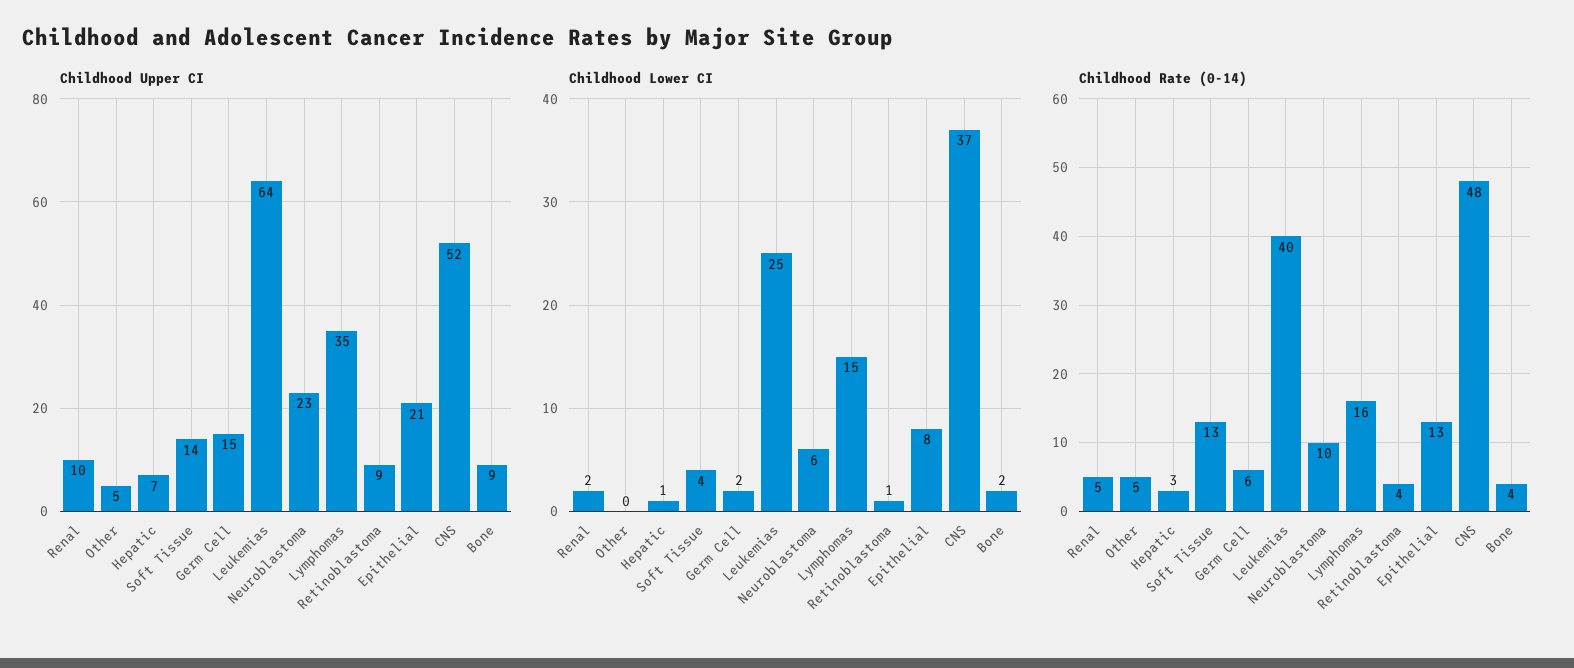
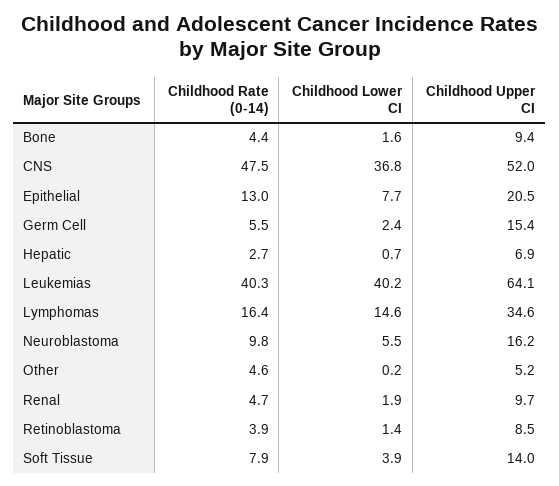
  {
    "Childhood Upper CI": {
      "Renal": 9.7,
      "Other": 5.2,
      "Hepatic": 6.9,
      "Soft Tissue": 14,
      "Germ Cell": 15.4,
      "Leukemias": 64.1,
-     "Neuroblastoma": 23,
+     "Neuroblastoma": 16.2,
      "Lymphomas": 34.6,
      "Retinoblastoma": 8.5,
      "Epithelial": 20.5,
      "CNS": 52,
      "Bone": 9.4
    },
    "Childhood Lower CI": {
      "Renal": 1.9,
      "Other": 0.2,
      "Hepatic": 0.7,
      "Soft Tissue": 3.9,
      "Germ Cell": 2.4,
-     "Leukemias": 25,
+     "Leukemias": 40.2,
      "Neuroblastoma": 5.5,
      "Lymphomas": 14.6,
      "Retinoblastoma": 1.4,
      "Epithelial": 7.7,
      "CNS": 36.8,
      "Bone": 1.6
    },
    "Childhood Rate (0-14)": {
      "Renal": 4.7,
      "Other": 4.6,
      "Hepatic": 2.7,
-     "Soft Tissue": 13,
+     "Soft Tissue": 7.9,
      "Germ Cell": 5.5,
      "Leukemias": 40.3,
      "Neuroblastoma": 9.8,
      "Lymphomas": 16.4,
      "Retinoblastoma": 3.9,
      "Epithelial": 13,
      "CNS": 47.5,
      "Bone": 4.4
    }
  }

